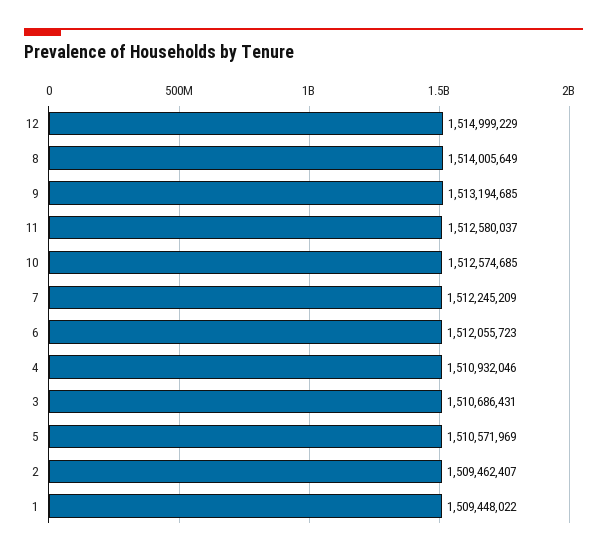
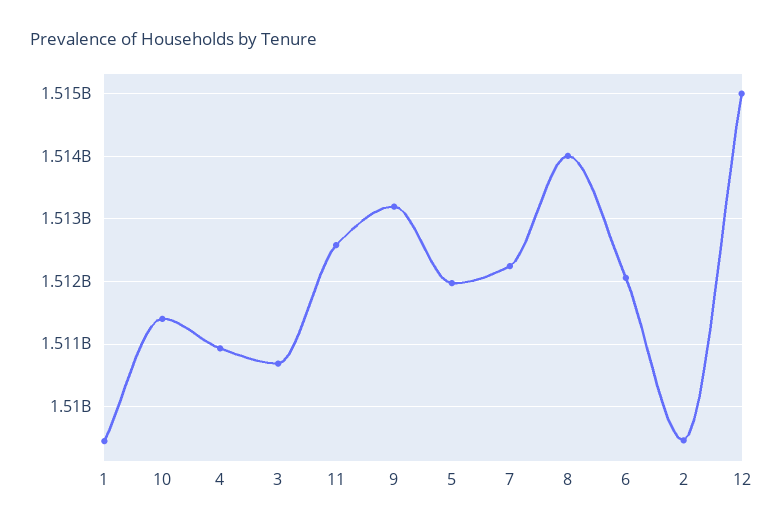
  {
    "12": 1514999229,
    "8": 1514005649,
    "9": 1513194685,
    "11": 1512580037,
-   "10": 1512574685,
+   "10": 1511400000,
    "7": 1512245209,
    "6": 1512055723,
    "4": 1510932046,
    "3": 1510686431,
-   "5": 1510571969,
+   "5": 1512000000,
    "2": 1509462407,
    "1": 1509448022
  }

